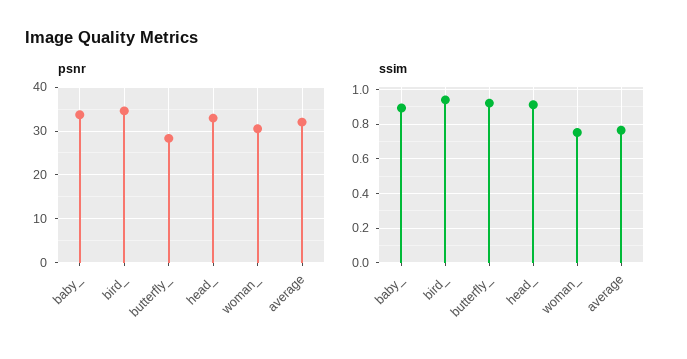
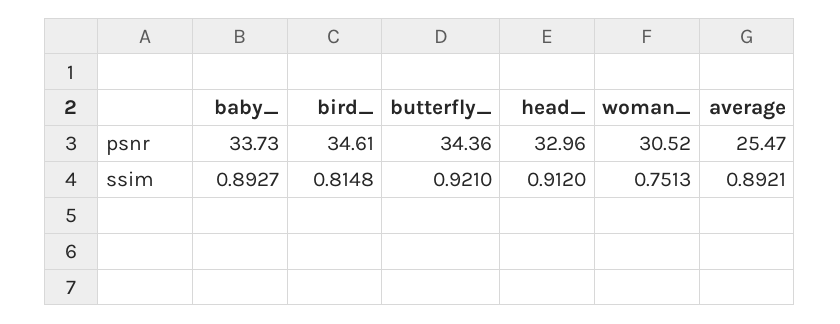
  {
    "psnr": {
      "baby_": 33.73,
      "bird_": 34.61,
-     "butterfly_": 28,
+     "butterfly_": 34.36,
      "head_": 32.96,
      "woman_": 30.52,
-     "average": 32
+     "average": 25.47
    },
    "ssim": {
      "baby_": 0.8927,
-     "bird_": 0.95,
+     "bird_": 0.8148,
      "butterfly_": 0.921,
      "head_": 0.912,
      "woman_": 0.7513,
-     "average": 0.75
+     "average": 0.8921
    }
  }

